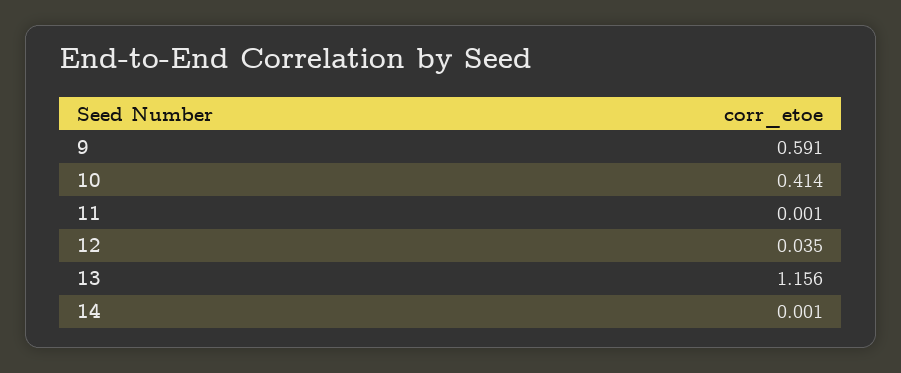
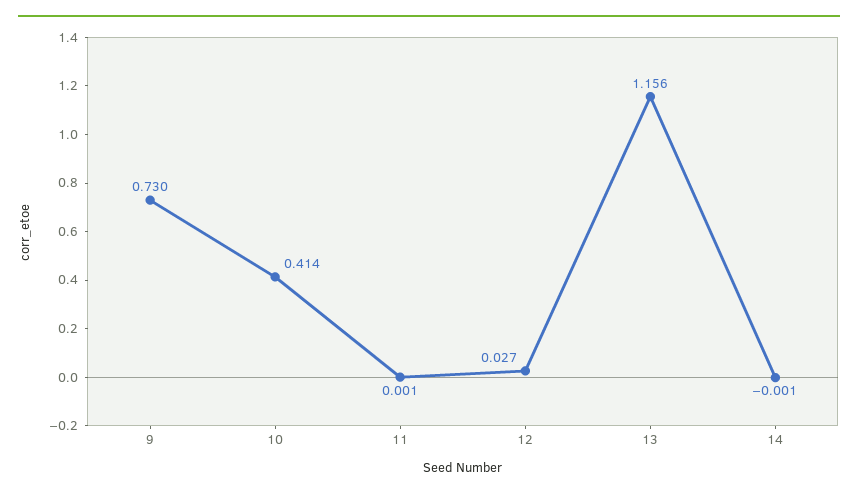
  {
-   "9": 0.591,
+   "9": 0.73,
    "10": 0.414,
    "11": 0.001,
-   "12": 0.035,
+   "12": 0.027,
    "13": 1.156,
-   "14": 0.001
+   "14": -0.001
  }

